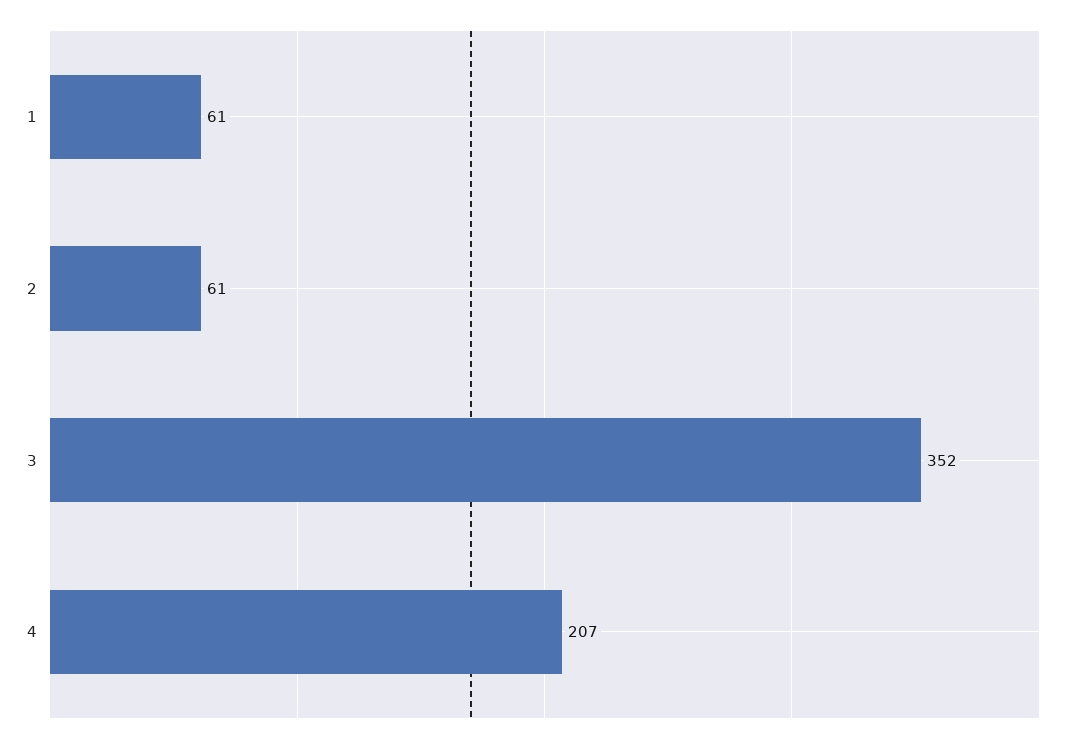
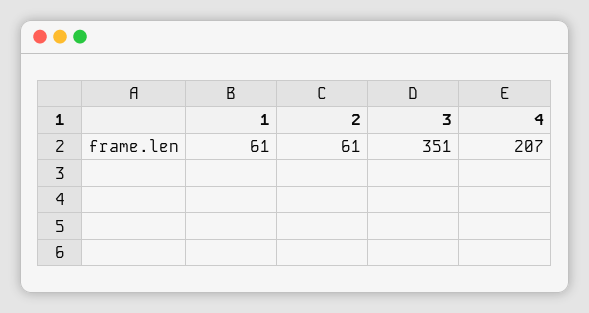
  {
    "1": 61,
    "2": 61,
-   "3": 352,
+   "3": 351,
    "4": 207
  }

